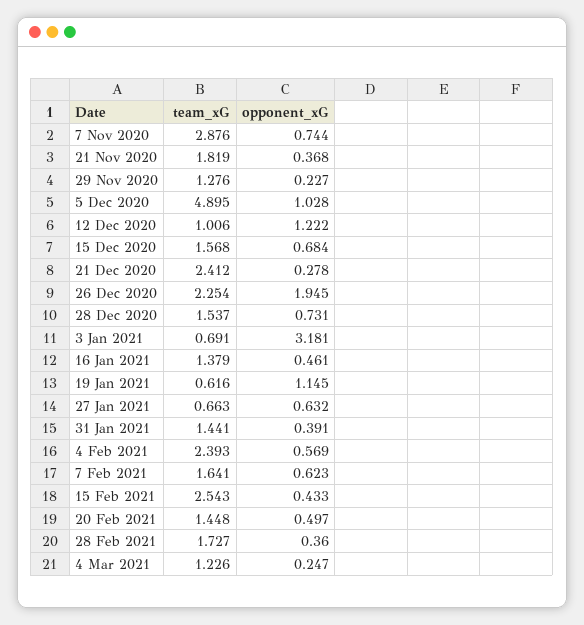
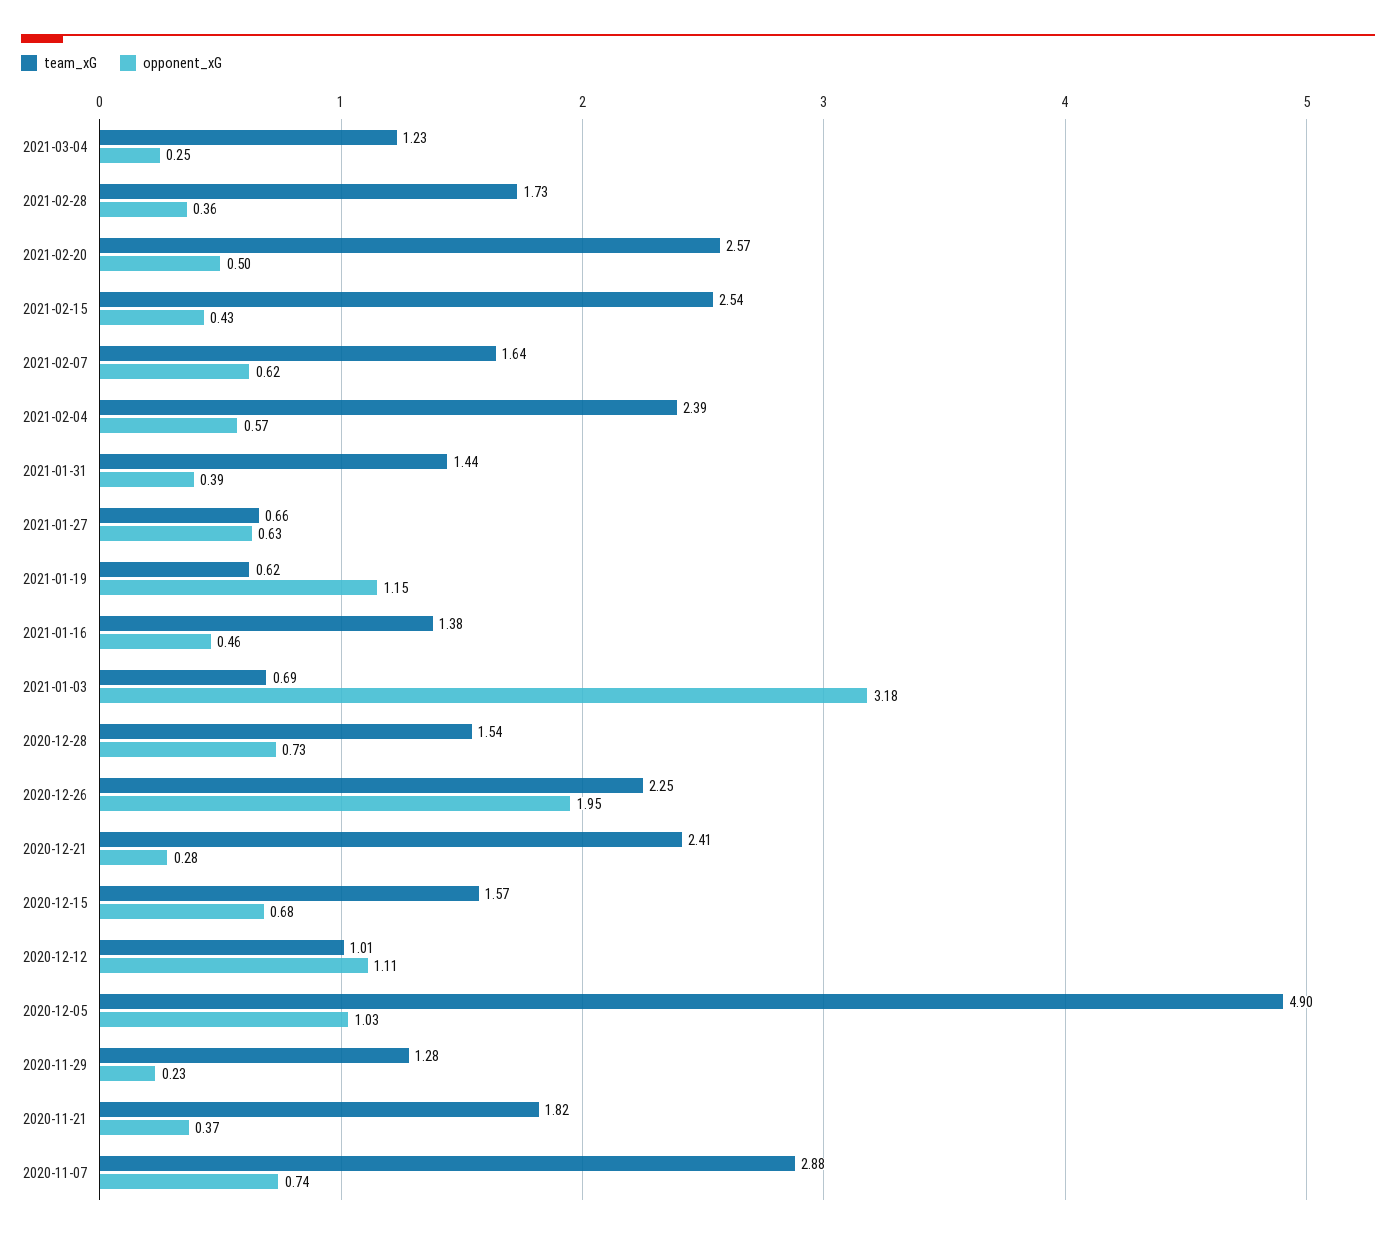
  {
    "team_xG": {
      "7 Nov 2020": 2.876,
      "21 Nov 2020": 1.819,
      "29 Nov 2020": 1.276,
      "5 Dec 2020": 4.895,
      "12 Dec 2020": 1.006,
      "15 Dec 2020": 1.568,
      "21 Dec 2020": 2.412,
      "26 Dec 2020": 2.254,
      "28 Dec 2020": 1.537,
      "3 Jan 2021": 0.691,
      "16 Jan 2021": 1.379,
      "19 Jan 2021": 0.616,
      "27 Jan 2021": 0.663,
      "31 Jan 2021": 1.441,
      "4 Feb 2021": 2.393,
      "7 Feb 2021": 1.641,
      "15 Feb 2021": 2.543,
-     "20 Feb 2021": 1.448,
+     "20 Feb 2021": 2.57,
      "28 Feb 2021": 1.727,
      "4 Mar 2021": 1.226
    },
    "opponent_xG": {
      "7 Nov 2020": 0.744,
      "21 Nov 2020": 0.368,
      "29 Nov 2020": 0.227,
      "5 Dec 2020": 1.028,
-     "12 Dec 2020": 1.222,
+     "12 Dec 2020": 1.11,
      "15 Dec 2020": 0.684,
      "21 Dec 2020": 0.278,
      "26 Dec 2020": 1.945,
      "28 Dec 2020": 0.731,
      "3 Jan 2021": 3.181,
      "16 Jan 2021": 0.461,
      "19 Jan 2021": 1.145,
      "27 Jan 2021": 0.632,
      "31 Jan 2021": 0.391,
      "4 Feb 2021": 0.569,
      "7 Feb 2021": 0.623,
      "15 Feb 2021": 0.433,
      "20 Feb 2021": 0.497,
      "28 Feb 2021": 0.36,
      "4 Mar 2021": 0.247
    }
  }

